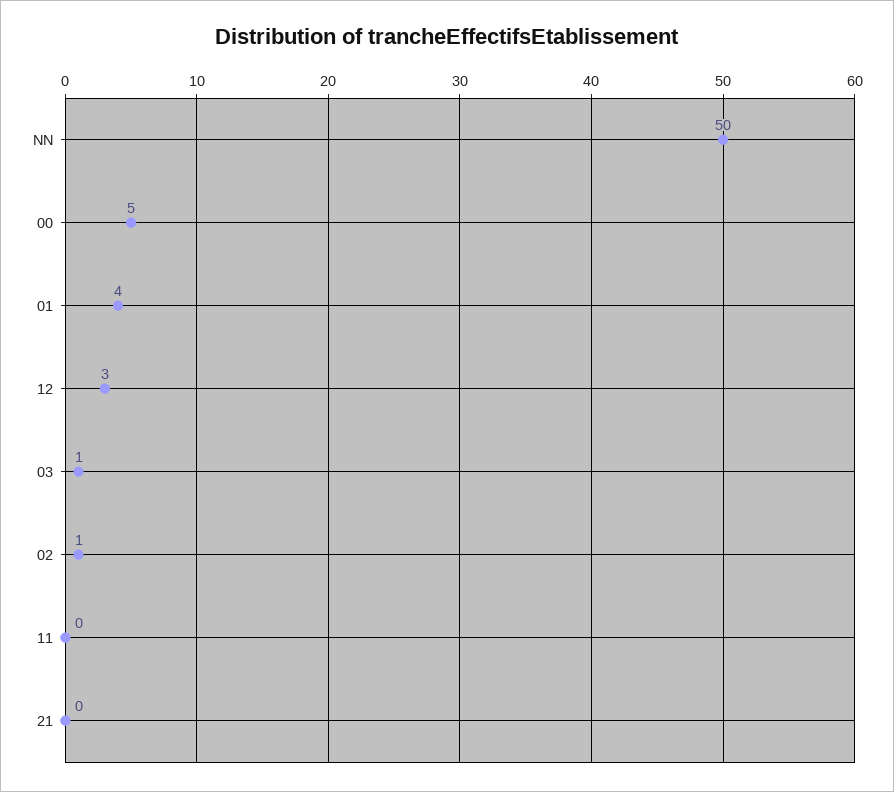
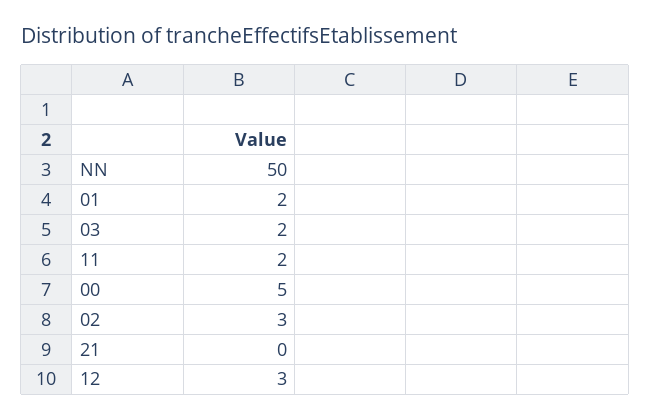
  {
    "NN": 50,
    "00": 5,
-   "01": 4,
+   "01": 2,
    "12": 3,
-   "03": 1,
+   "03": 2,
-   "02": 1,
+   "02": 3,
-   "11": 0,
+   "11": 2,
    "21": 0
  }

